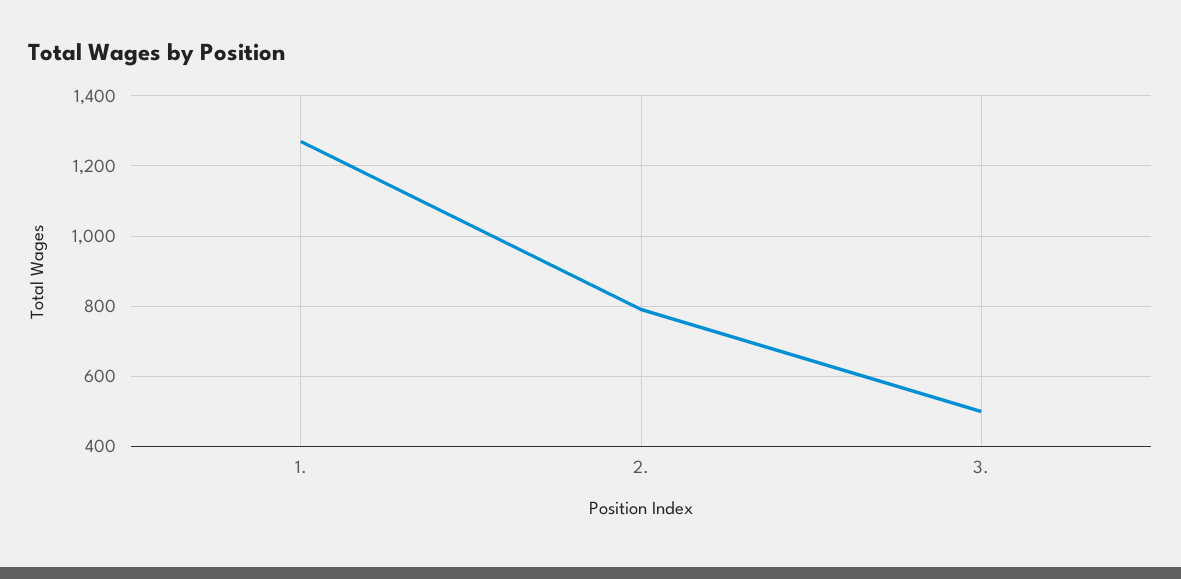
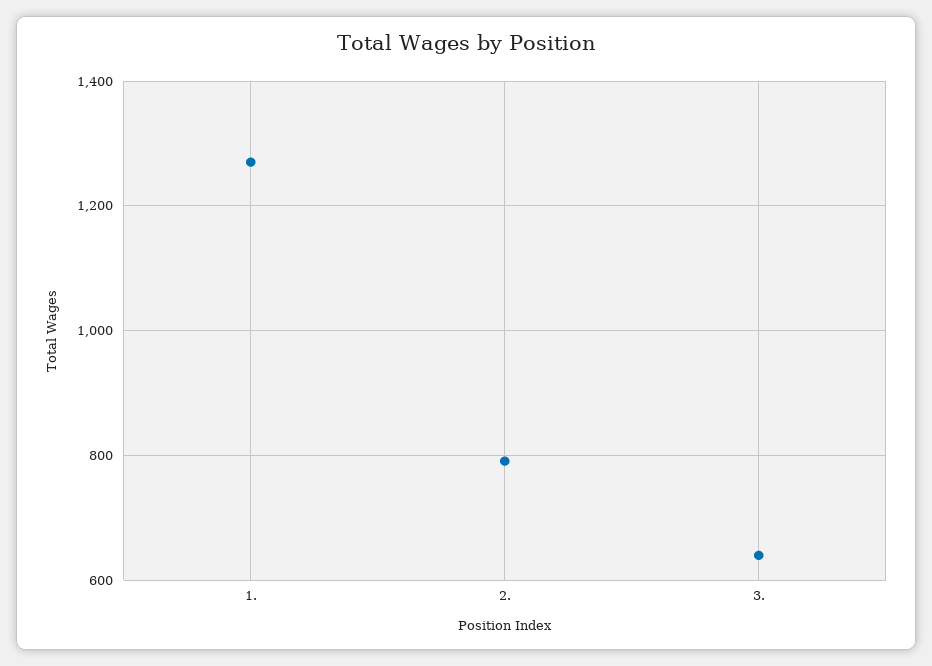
  {
    "1.": 1280,
    "2.": 800,
-   "3.": 500
+   "3.": 640
  }

